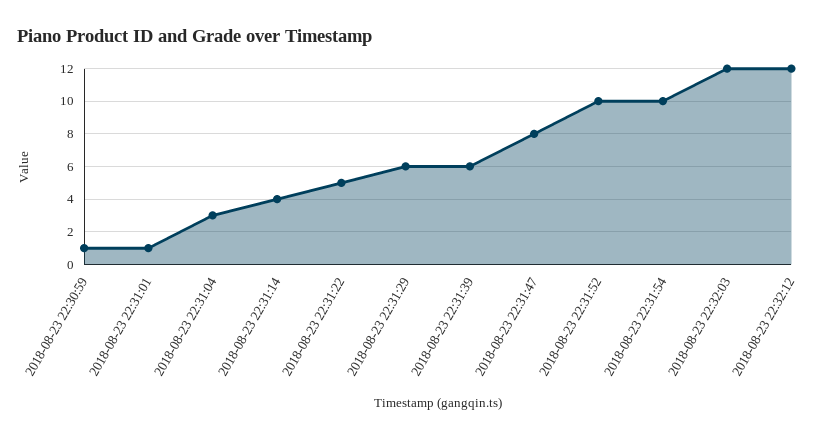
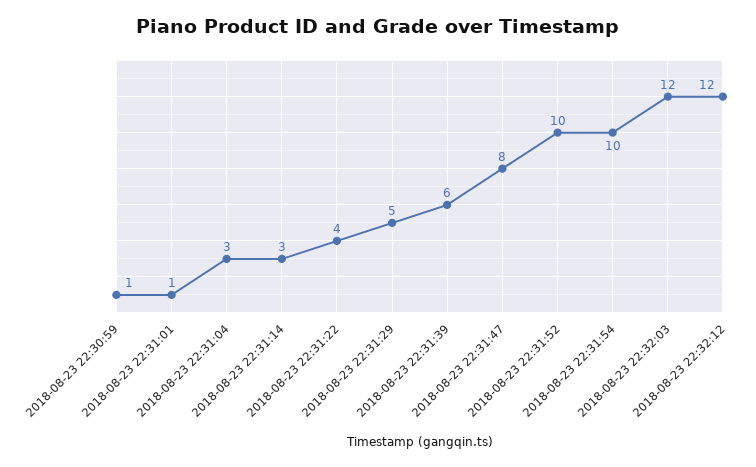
  {
    "2018-08-23 22:30:59": 1,
    "2018-08-23 22:31:01": 1,
    "2018-08-23 22:31:04": 3,
-   "2018-08-23 22:31:14": 4,
+   "2018-08-23 22:31:14": 3,
-   "2018-08-23 22:31:22": 5,
+   "2018-08-23 22:31:22": 4,
-   "2018-08-23 22:31:29": 6,
+   "2018-08-23 22:31:29": 5,
    "2018-08-23 22:31:39": 6,
    "2018-08-23 22:31:47": 8,
    "2018-08-23 22:31:52": 10,
    "2018-08-23 22:31:54": 10,
    "2018-08-23 22:32:03": 12,
    "2018-08-23 22:32:12": 12
  }

